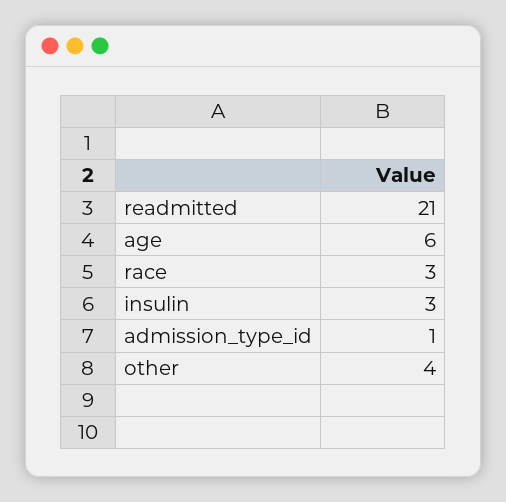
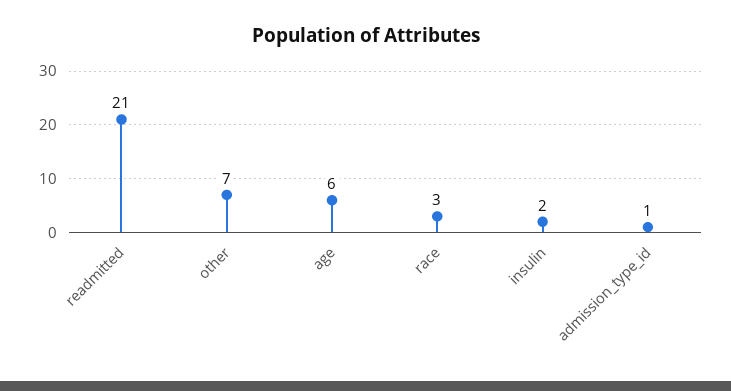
  {
    "readmitted": 21,
    "age": 6,
    "race": 3,
-   "insulin": 3,
+   "insulin": 2,
    "admission_type_id": 1,
-   "other": 4
+   "other": 7
  }

